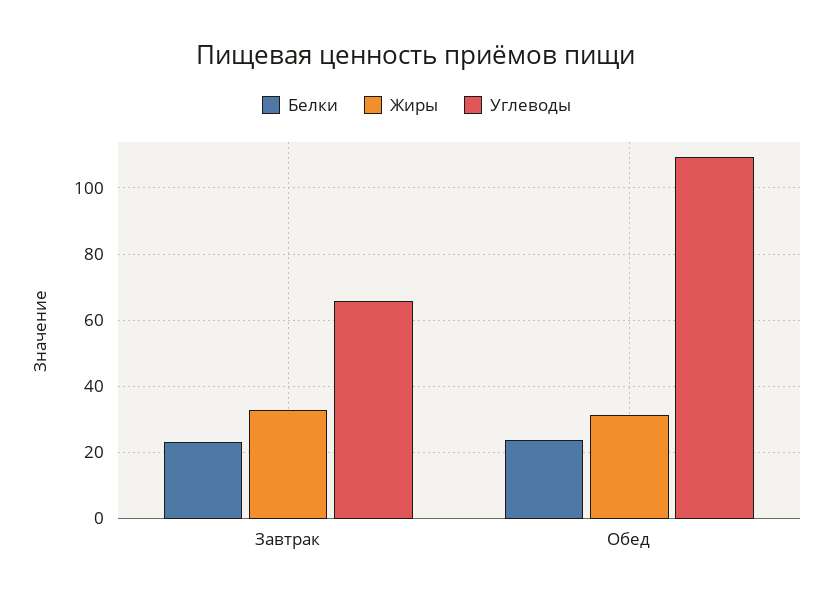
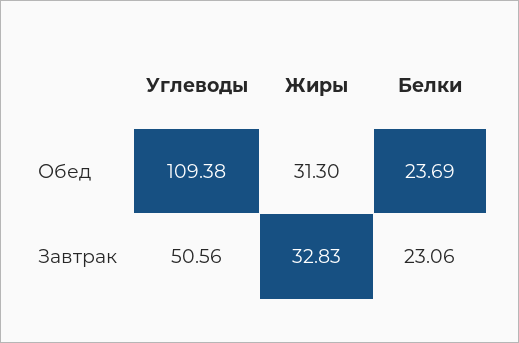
  {
    "Белки": {
      "Завтрак": 23.06,
      "Обед": 23.69
    },
    "Жиры": {
      "Завтрак": 32.83,
      "Обед": 31.3
    },
    "Углеводы": {
-     "Завтрак": 66,
+     "Завтрак": 50.56,
      "Обед": 109.38
    }
  }

